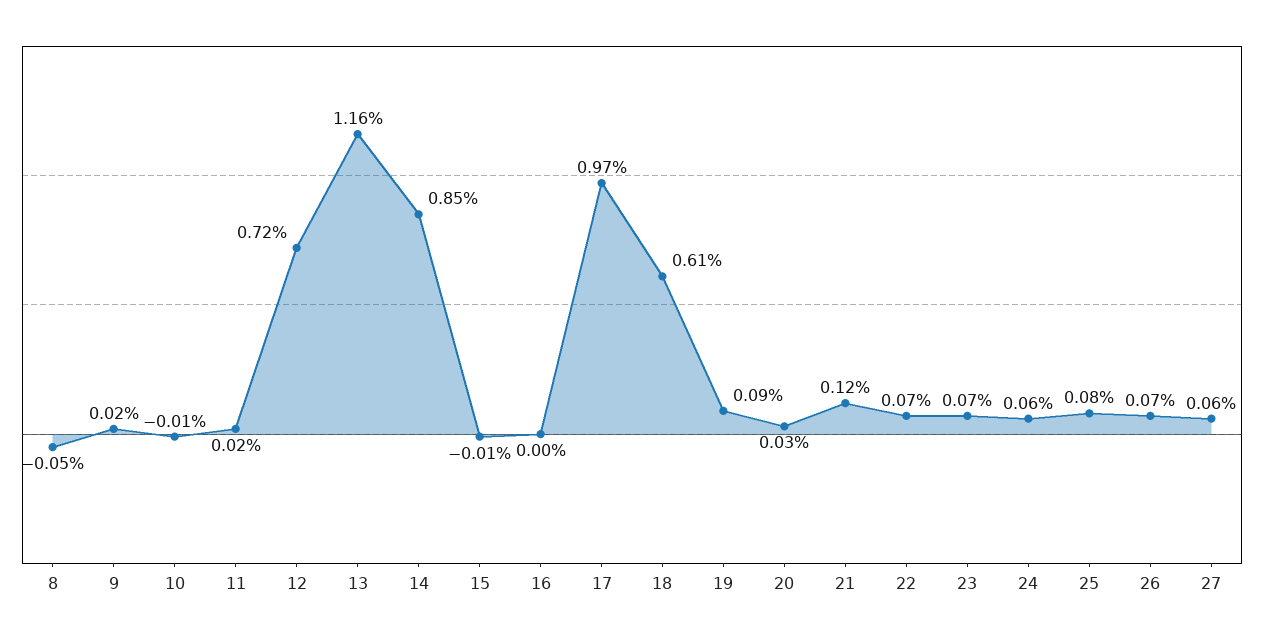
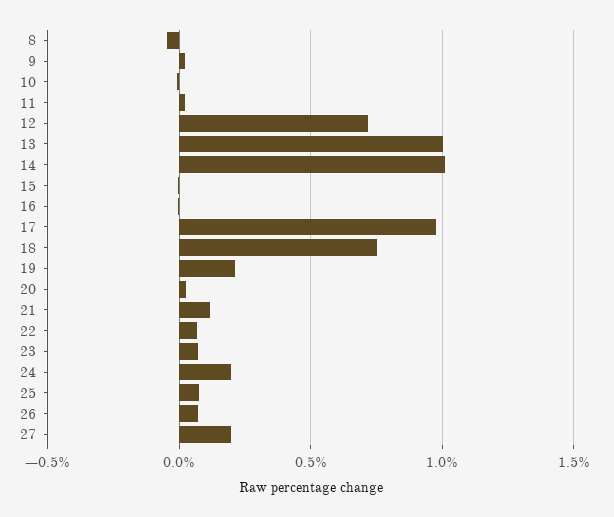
  {
    "8": -0.05,
    "9": 0.02,
    "10": -0.01,
    "11": 0.02,
    "12": 0.72,
-   "13": 1.16,
+   "13": 1,
-   "14": 0.85,
+   "14": 1,
    "15": -0.01,
    "16": 0,
    "17": 0.97,
-   "18": 0.61,
+   "18": 0.75,
-   "19": 0.09,
+   "19": 0.2,
    "20": 0.03,
    "21": 0.12,
    "22": 0.07,
    "23": 0.07,
-   "24": 0.06,
+   "24": 0.2,
    "25": 0.08,
    "26": 0.07,
-   "27": 0.06
+   "27": 0.2
  }

